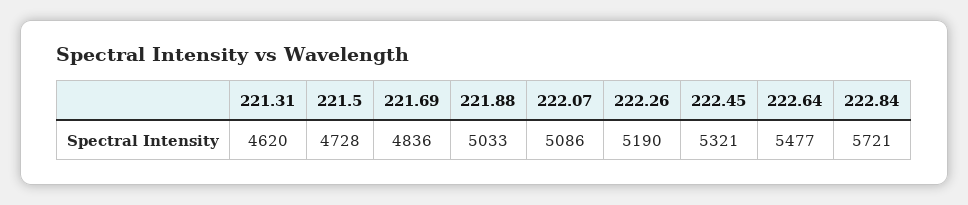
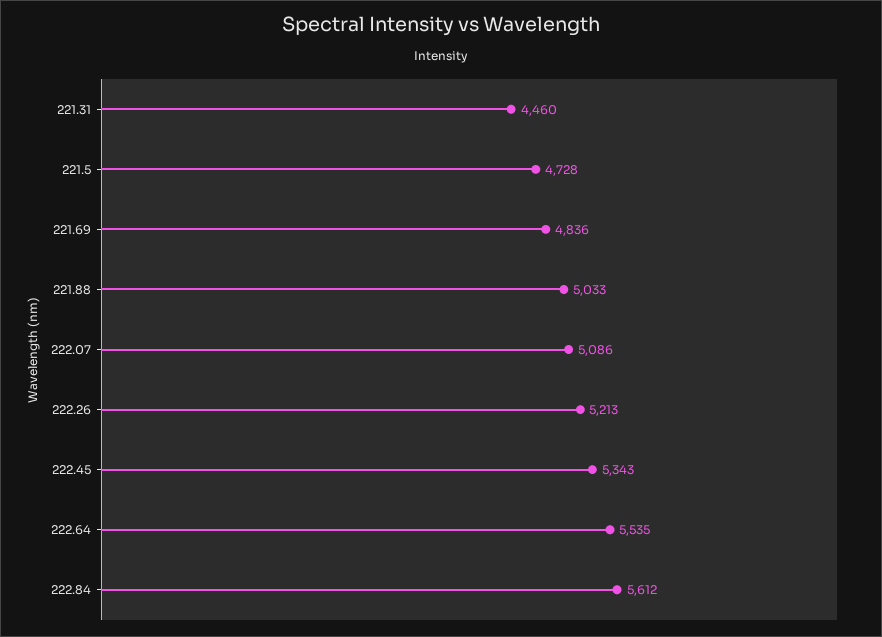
  {
-   "221.31": 4620,
+   "221.31": 4460,
    "221.5": 4728,
    "221.69": 4836,
    "221.88": 5033,
    "222.07": 5086,
-   "222.26": 5190,
+   "222.26": 5213,
-   "222.45": 5321,
+   "222.45": 5343,
-   "222.64": 5477,
+   "222.64": 5535,
-   "222.84": 5721
+   "222.84": 5612
  }

